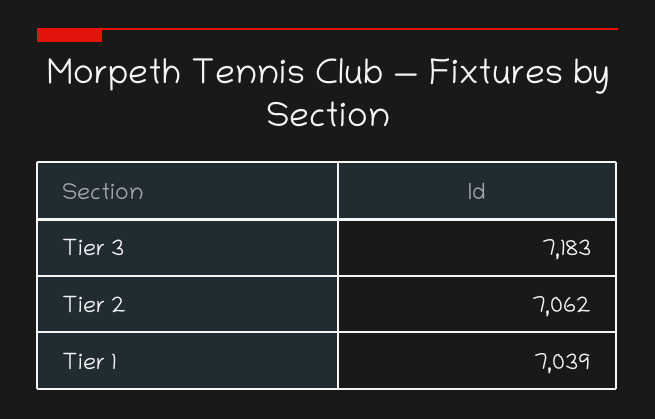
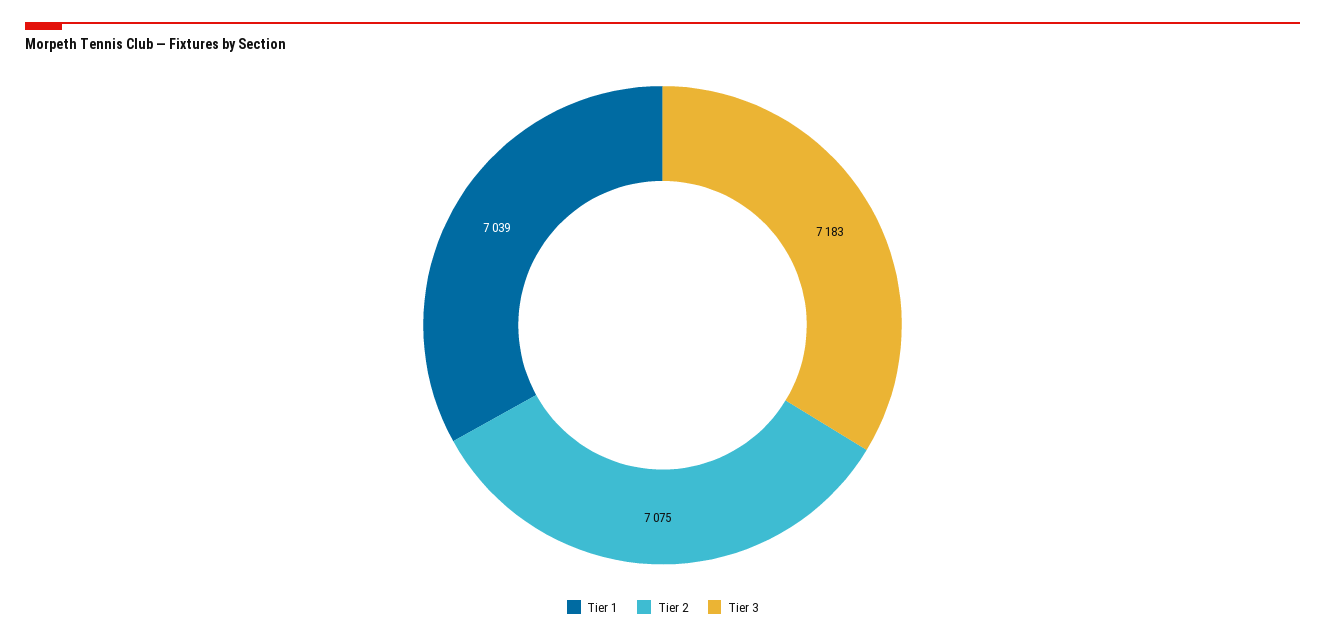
  {
    "Tier 3": 7183,
-   "Tier 2": 7062,
+   "Tier 2": 7075,
    "Tier 1": 7039
  }

